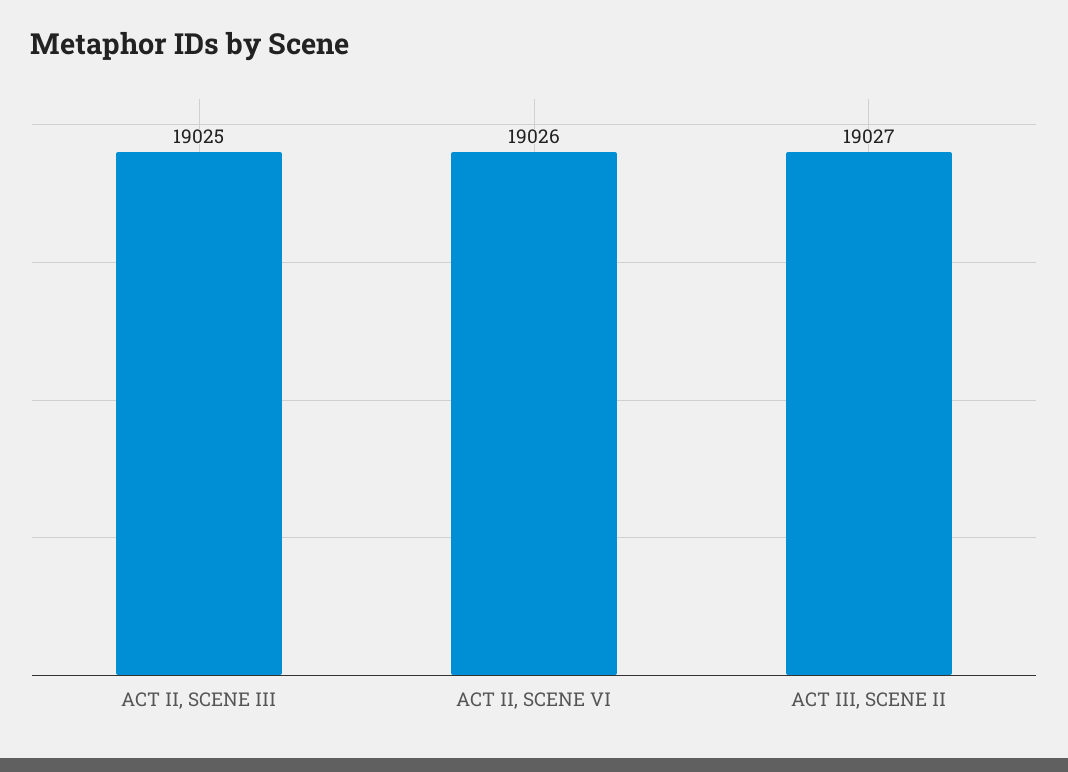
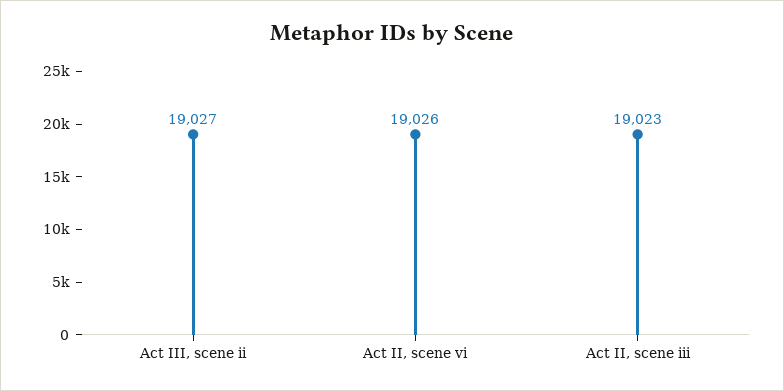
  {
-   "ACT II, SCENE III": 19025,
+   "ACT II, SCENE III": 19023,
    "ACT II, SCENE VI": 19026,
    "ACT III, SCENE II": 19027
  }

